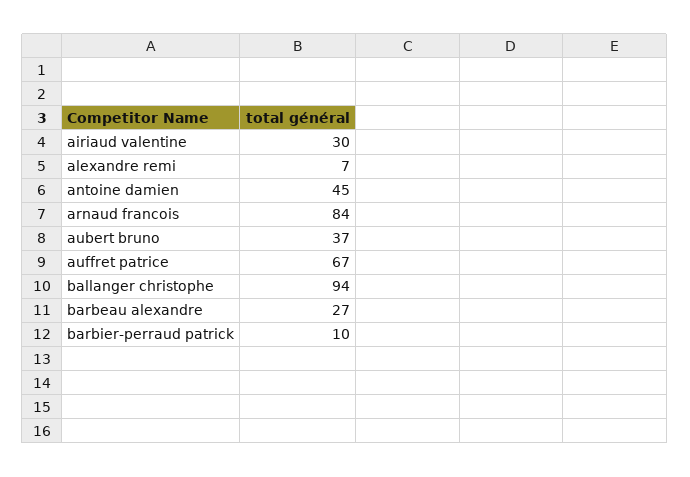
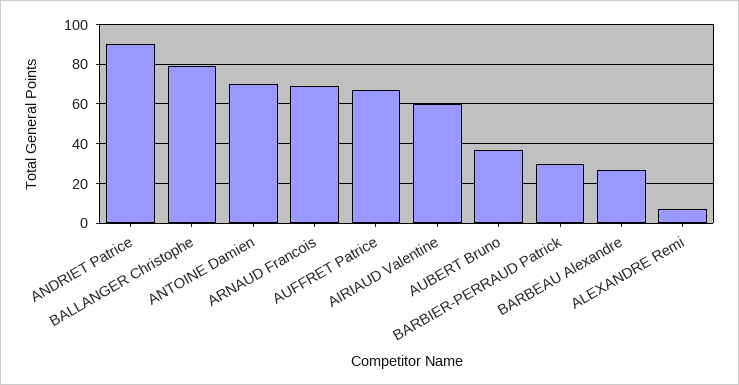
  {
-   "airiaud valentine": 30,
+   "airiaud valentine": 60,
    "alexandre remi": 7,
-   "antoine damien": 45,
+   "antoine damien": 70,
-   "arnaud francois": 84,
+   "arnaud francois": 70,
    "aubert bruno": 37,
    "auffret patrice": 67,
-   "ballanger christophe": 94,
+   "ballanger christophe": 80,
    "barbeau alexandre": 27,
-   "barbier-perraud patrick": 10
+   "barbier-perraud patrick": 30,
+   "ANDRIET Patrice": 90
  }

